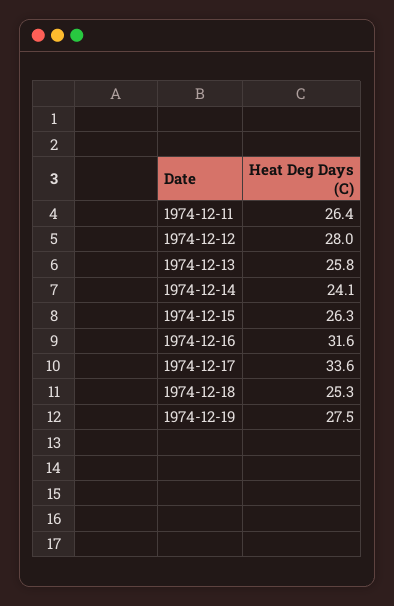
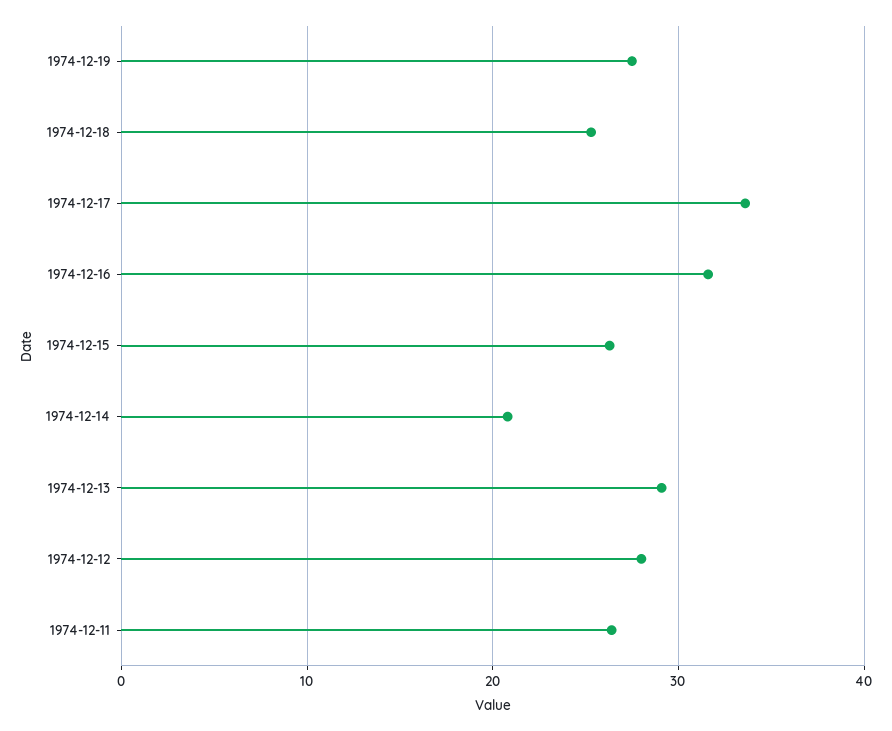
  {
    "1974-12-11": 26.4,
    "1974-12-12": 28,
-   "1974-12-13": 25.8,
+   "1974-12-13": 29,
-   "1974-12-14": 24.1,
+   "1974-12-14": 21,
    "1974-12-15": 26.3,
    "1974-12-16": 31.6,
    "1974-12-17": 33.6,
    "1974-12-18": 25.3,
    "1974-12-19": 27.5
  }

